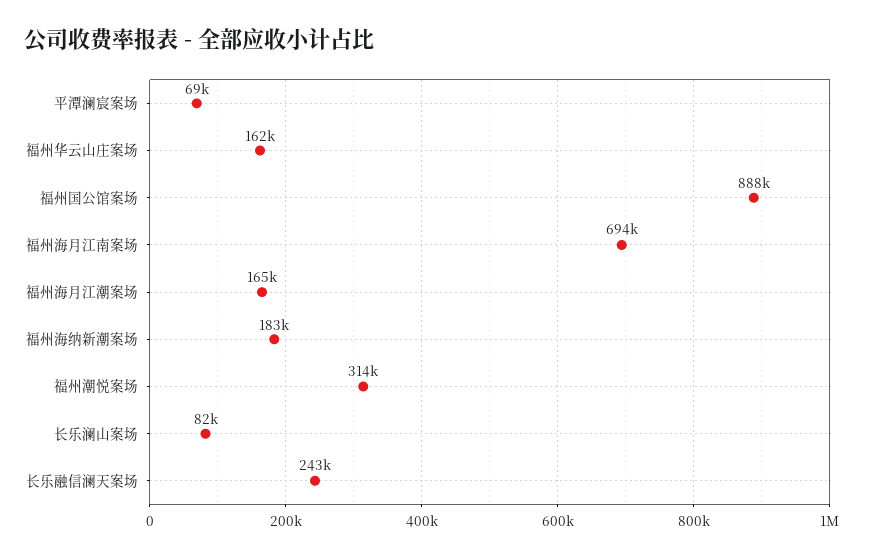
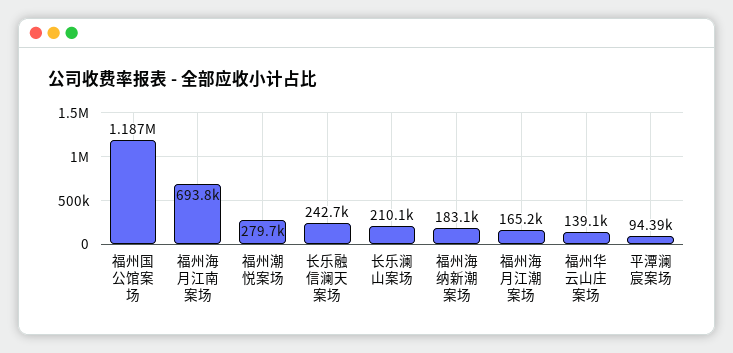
  {
-   "平潭澜宸案场": 69000,
+   "平潭澜宸案场": 94390,
-   "福州华云山庄案场": 162000,
+   "福州华云山庄案场": 139100,
-   "福州国公馆案场": 888000,
+   "福州国公馆案场": 1187000,
    "福州海月江南案场": 693800,
    "福州海月江潮案场": 165200,
    "福州海纳新潮案场": 183100,
-   "福州潮悦案场": 314000,
+   "福州潮悦案场": 279700,
-   "长乐澜山案场": 82000,
+   "长乐澜山案场": 210100,
    "长乐融信澜天案场": 242700
  }

